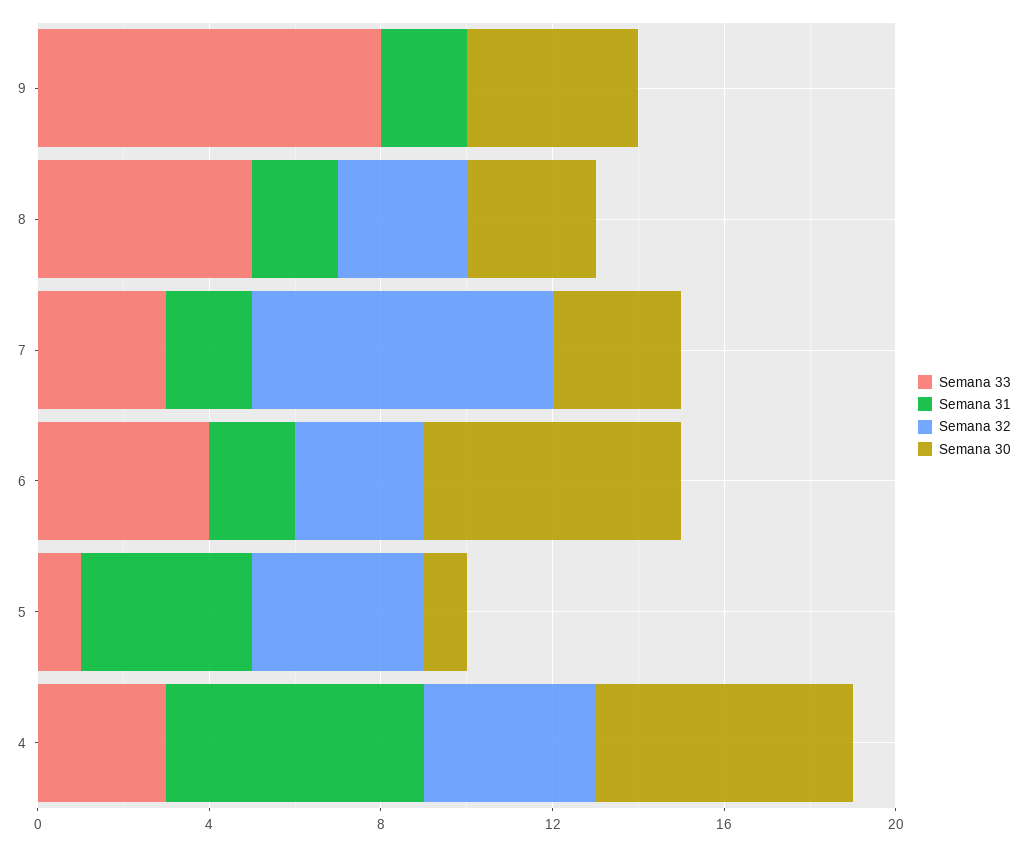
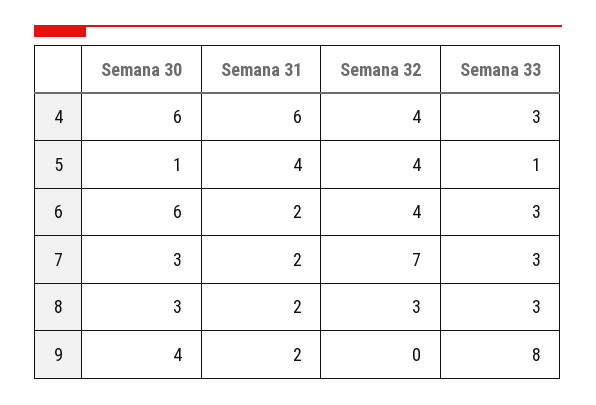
  {
    "Semana 33": {
      "9": 8,
-     "8": 5,
+     "8": 3,
      "7": 3,
-     "6": 4,
+     "6": 3,
      "5": 1,
      "4": 3
    },
    "Semana 31": {
      "9": 2,
      "8": 2,
      "7": 2,
      "6": 2,
      "5": 4,
      "4": 6
    },
    "Semana 32": {
      "9": 0,
      "8": 3,
      "7": 7,
-     "6": 3,
+     "6": 4,
      "5": 4,
      "4": 4
    },
    "Semana 30": {
      "9": 4,
      "8": 3,
      "7": 3,
      "6": 6,
      "5": 1,
      "4": 6
    }
  }

